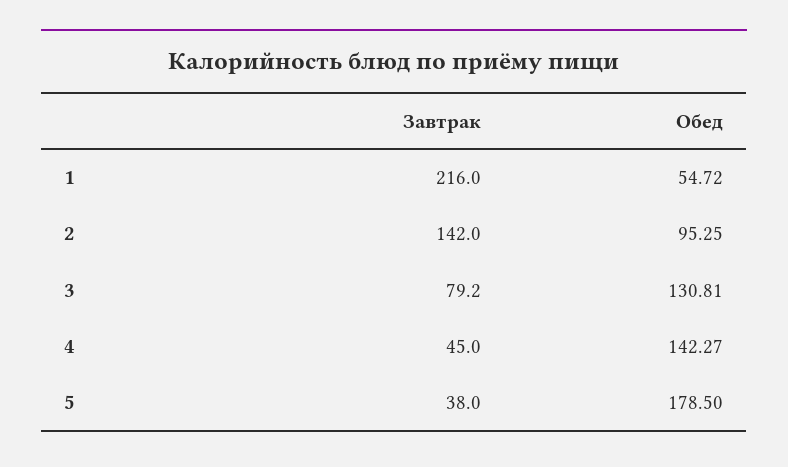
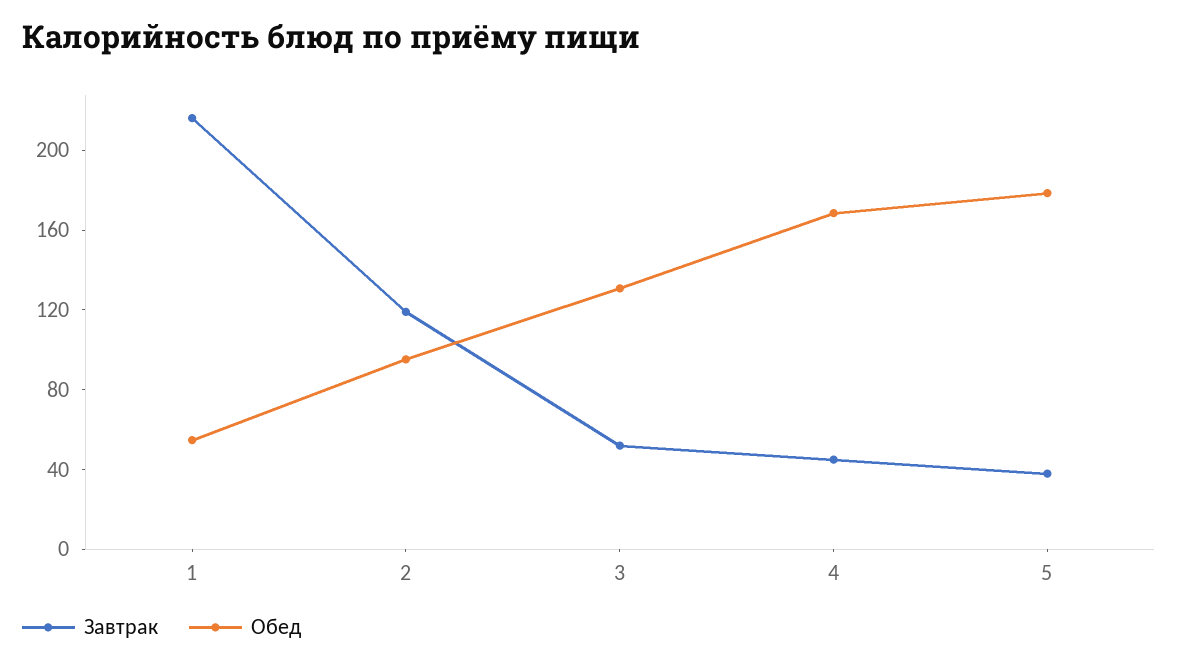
  {
    "Завтрак": {
      "1": 216,
-     "2": 142,
+     "2": 120,
-     "3": 79.2,
+     "3": 50,
      "4": 45,
      "5": 38
    },
    "Обед": {
      "1": 54.72,
      "2": 95.25,
      "3": 130.81,
-     "4": 142.27,
+     "4": 170,
      "5": 178.5
    }
  }

